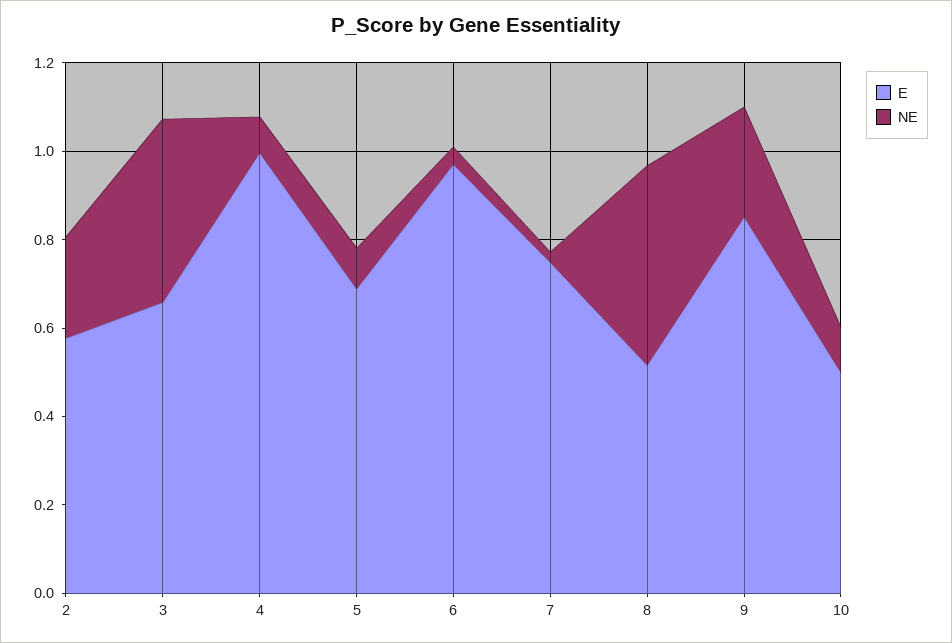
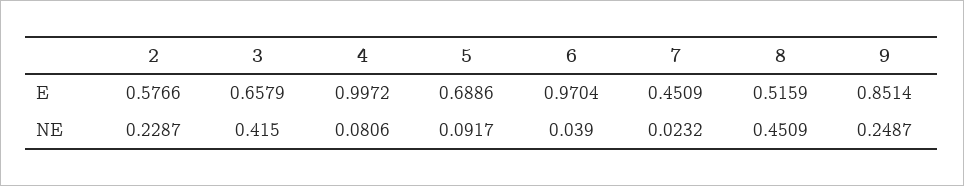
  {
    "E": {
      "2": 0.5766,
      "3": 0.6579,
      "4": 0.9972,
      "5": 0.6886,
      "6": 0.9704,
-     "7": 0.75,
+     "7": 0.4509,
      "8": 0.5159,
-     "9": 0.8514,
+     "9": 0.8514
-     "10": 0.5
    },
    "NE": {
      "2": 0.2287,
      "3": 0.415,
      "4": 0.0806,
      "5": 0.0917,
      "6": 0.039,
      "7": 0.0232,
      "8": 0.4509,
-     "9": 0.2487,
+     "9": 0.2487
-     "10": 0.1
    }
  }

